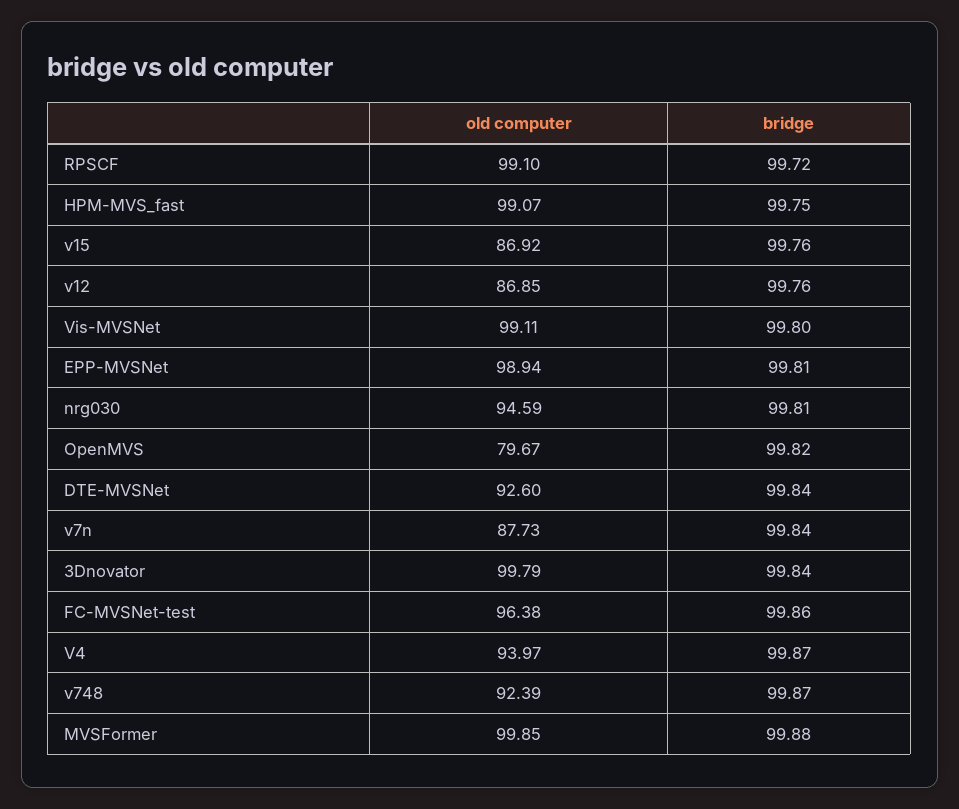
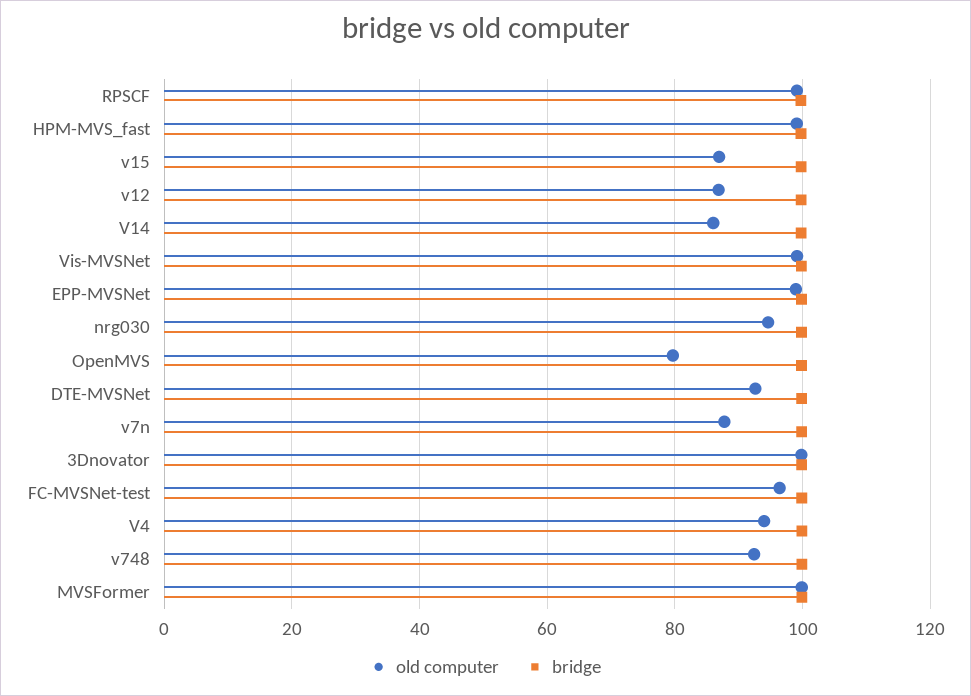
  {
    "old computer": {
      "RPSCF": 99.1,
      "HPM-MVS_fast": 99.07,
      "v15": 86.92,
      "v12": 86.85,
      "Vis-MVSNet": 99.11,
      "EPP-MVSNet": 98.94,
      "nrg030": 94.59,
      "OpenMVS": 79.67,
      "DTE-MVSNet": 92.6,
      "v7n": 87.73,
      "3Dnovator": 99.79,
      "FC-MVSNet-test": 96.38,
      "V4": 93.97,
      "v748": 92.39,
-     "MVSFormer": 99.85
+     "MVSFormer": 99.85,
+     "V14": 86
    },
    "bridge": {
      "RPSCF": 99.72,
      "HPM-MVS_fast": 99.75,
      "v15": 99.76,
      "v12": 99.76,
      "Vis-MVSNet": 99.8,
      "EPP-MVSNet": 99.81,
      "nrg030": 99.81,
      "OpenMVS": 99.82,
      "DTE-MVSNet": 99.84,
      "v7n": 99.84,
      "3Dnovator": 99.84,
      "FC-MVSNet-test": 99.86,
      "V4": 99.87,
      "v748": 99.87,
-     "MVSFormer": 99.88
+     "MVSFormer": 99.88,
+     "V14": 100
    }
  }

